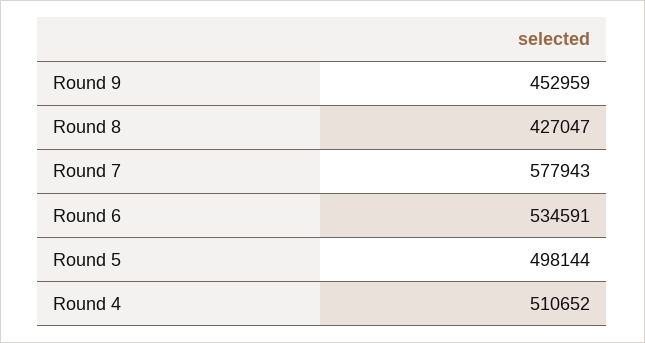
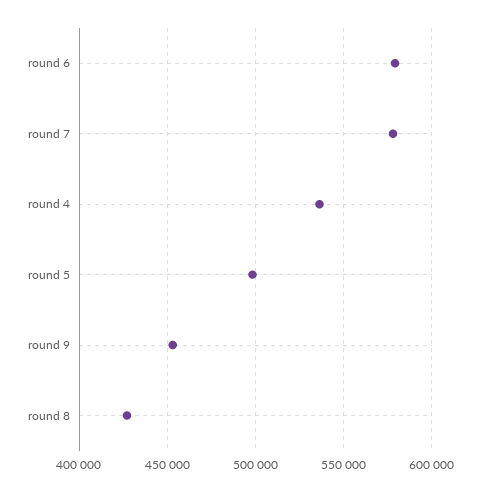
  {
    "Round 9": 452959,
    "Round 8": 427047,
    "Round 7": 577943,
-   "Round 6": 534591,
+   "Round 6": 580000,
    "Round 5": 498144,
-   "Round 4": 510652
+   "Round 4": 535000
  }

